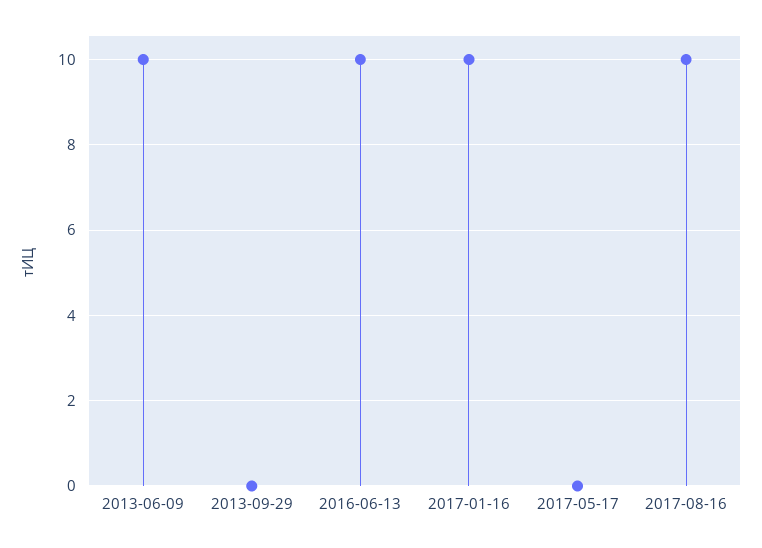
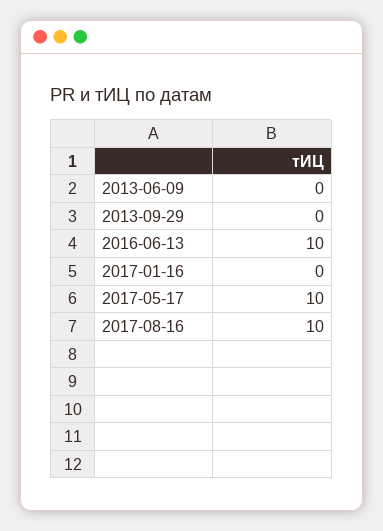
  {
-   "2013-06-09": 10,
+   "2013-06-09": 0,
    "2013-09-29": 0,
    "2016-06-13": 10,
-   "2017-01-16": 10,
+   "2017-01-16": 0,
-   "2017-05-17": 0,
+   "2017-05-17": 10,
    "2017-08-16": 10
  }

